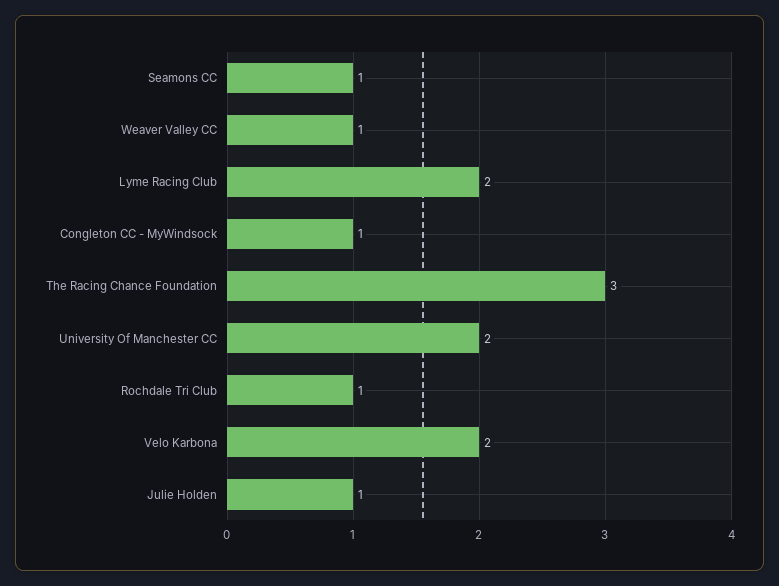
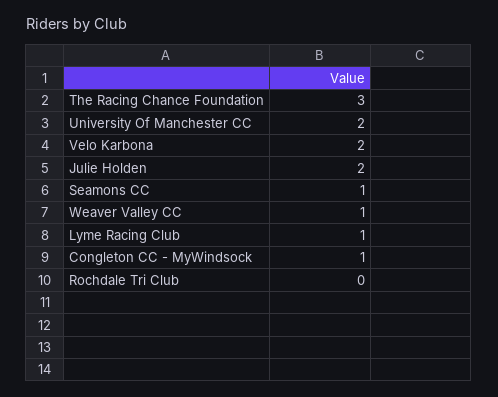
  {
    "Seamons CC": 1,
    "Weaver Valley CC": 1,
-   "Lyme Racing Club": 2,
+   "Lyme Racing Club": 1,
    "Congleton CC - MyWindsock": 1,
    "The Racing Chance Foundation": 3,
    "University Of Manchester CC": 2,
-   "Rochdale Tri Club": 1,
+   "Rochdale Tri Club": 0,
    "Velo Karbona": 2,
-   "Julie Holden": 1
+   "Julie Holden": 2
  }

